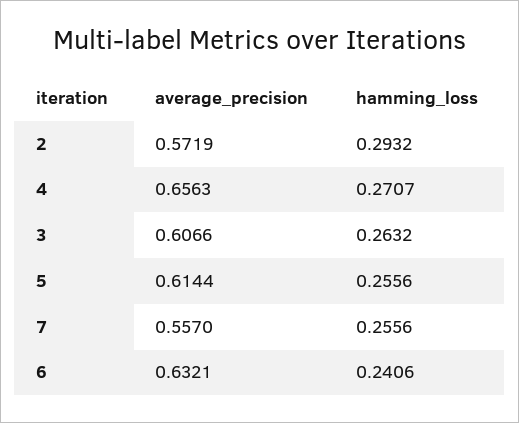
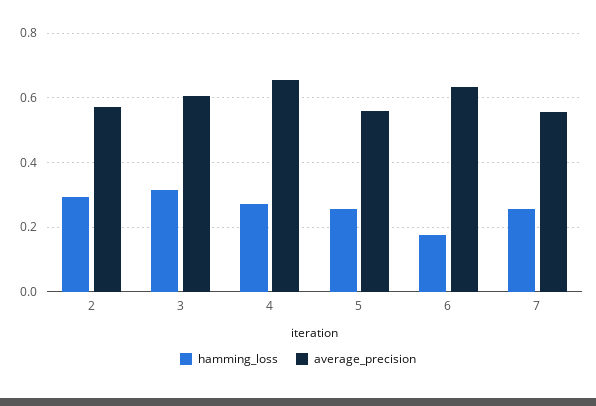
  {
    "average_precision": {
      "2": 0.5719,
      "4": 0.6563,
      "3": 0.6066,
-     "5": 0.6144,
+     "5": 0.56,
      "7": 0.557,
      "6": 0.6321
    },
    "hamming_loss": {
      "2": 0.2932,
      "4": 0.2707,
-     "3": 0.2632,
+     "3": 0.32,
      "5": 0.2556,
      "7": 0.2556,
-     "6": 0.2406
+     "6": 0.18
    }
  }

